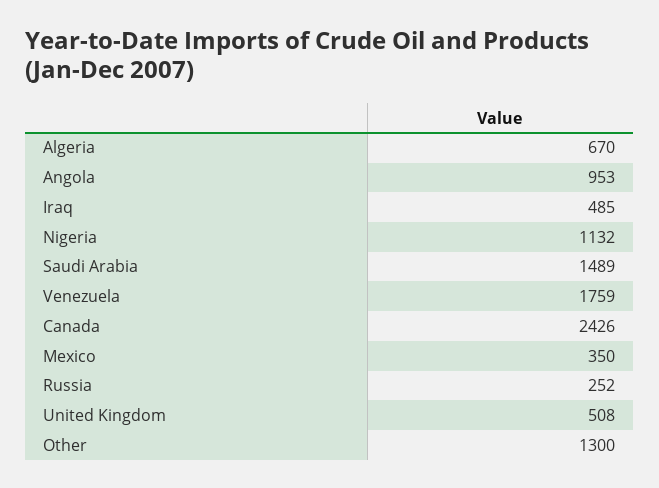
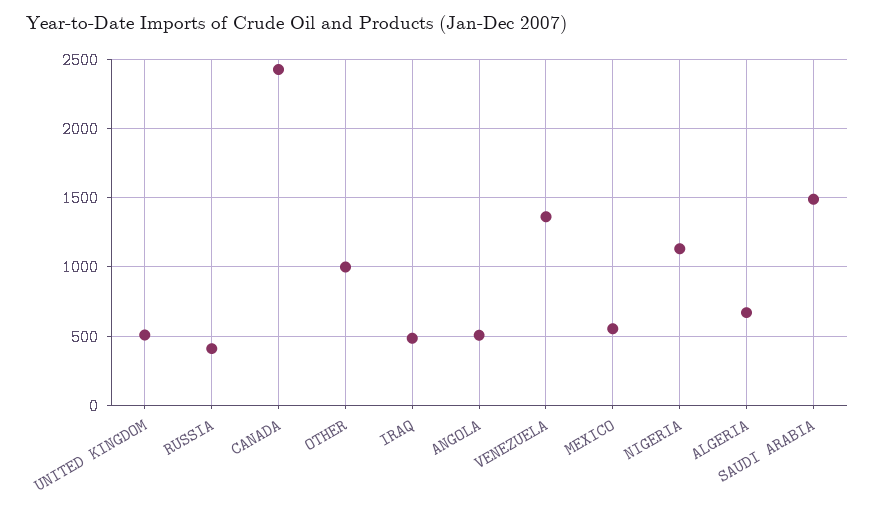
  {
    "Algeria": 670,
-   "Angola": 953,
+   "Angola": 500,
    "Iraq": 485,
    "Nigeria": 1132,
    "Saudi Arabia": 1489,
-   "Venezuela": 1759,
+   "Venezuela": 1350,
    "Canada": 2426,
-   "Mexico": 350,
+   "Mexico": 550,
-   "Russia": 252,
+   "Russia": 400,
    "United Kingdom": 508,
-   "Other": 1300
+   "Other": 1000
  }

